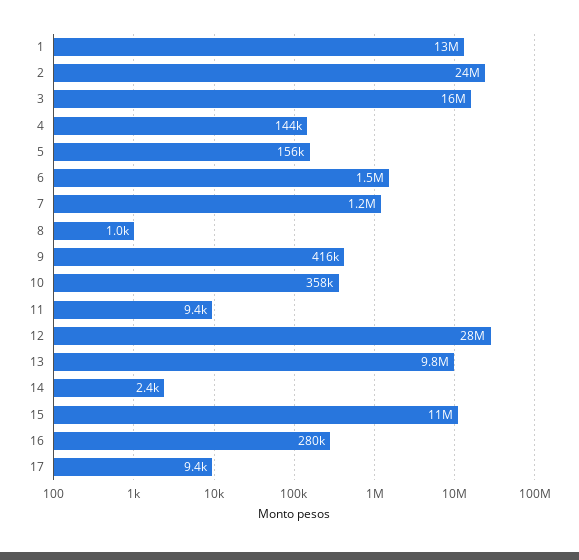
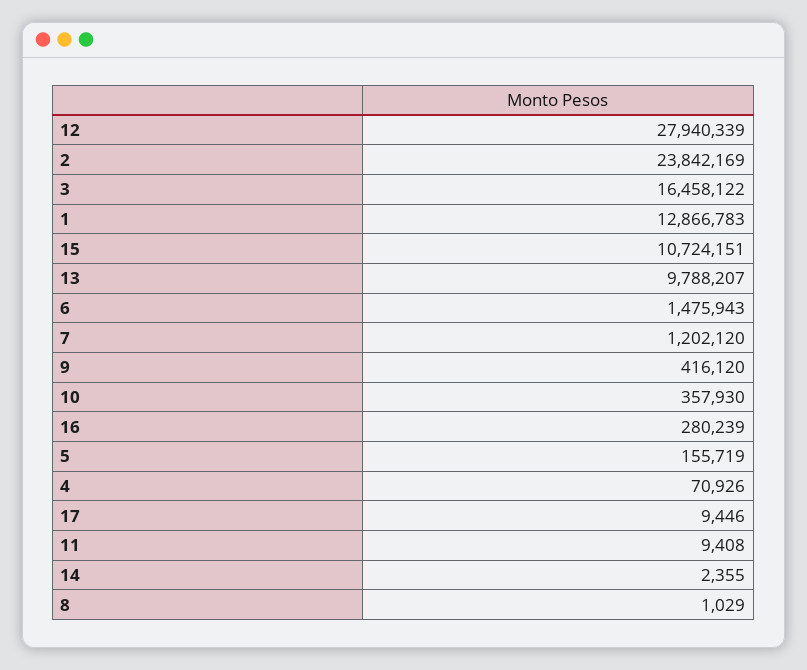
  {
    "1": 12866783,
    "2": 23842169,
    "3": 16458122,
-   "4": 144000,
+   "4": 70926,
    "5": 155719,
    "6": 1475943,
    "7": 1202120,
    "8": 1029,
    "9": 416120,
    "10": 357930,
    "11": 9408,
    "12": 27940339,
    "13": 9788207,
    "14": 2355,
    "15": 10724151,
    "16": 280239,
    "17": 9446
  }

